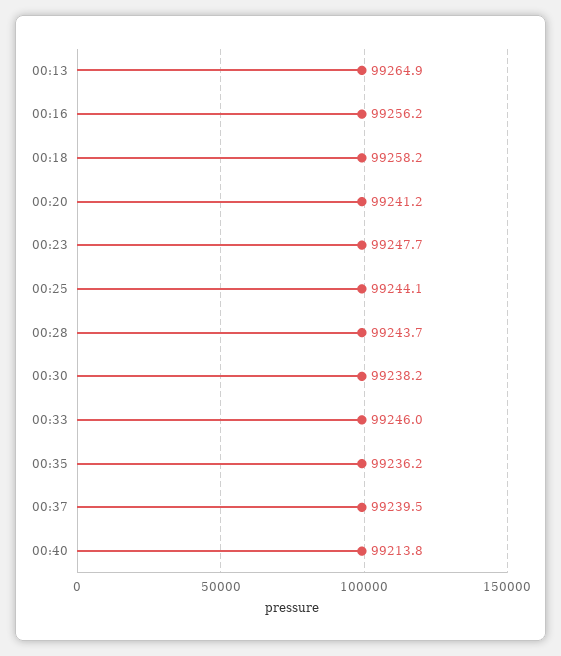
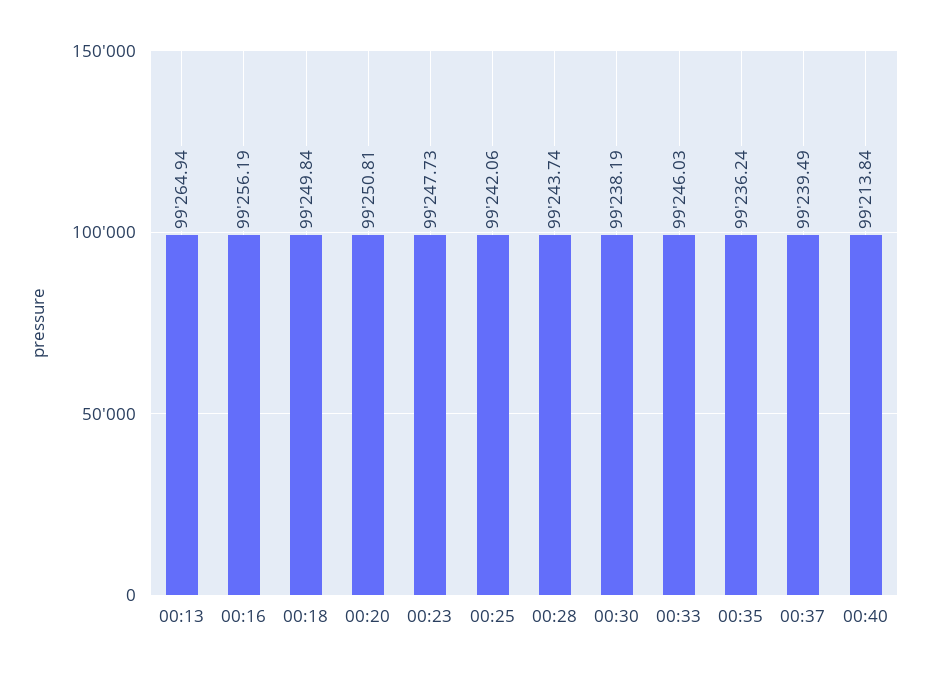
  {
    "00:13": 99264.94,
    "00:16": 99256.19,
-   "00:18": 99258.2,
+   "00:18": 99249.84,
-   "00:20": 99241.2,
+   "00:20": 99250.81,
    "00:23": 99247.73,
-   "00:25": 99244.1,
+   "00:25": 99242.06,
    "00:28": 99243.74,
    "00:30": 99238.19,
    "00:33": 99246.03,
    "00:35": 99236.24,
    "00:37": 99239.49,
    "00:40": 99213.84
  }

